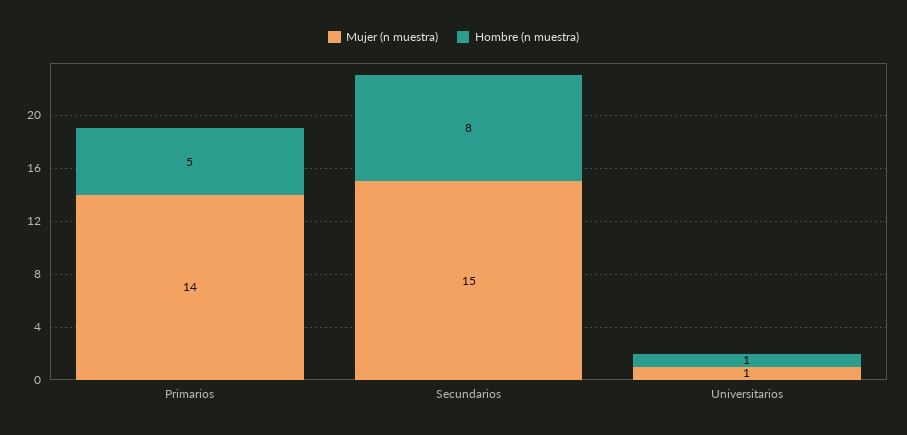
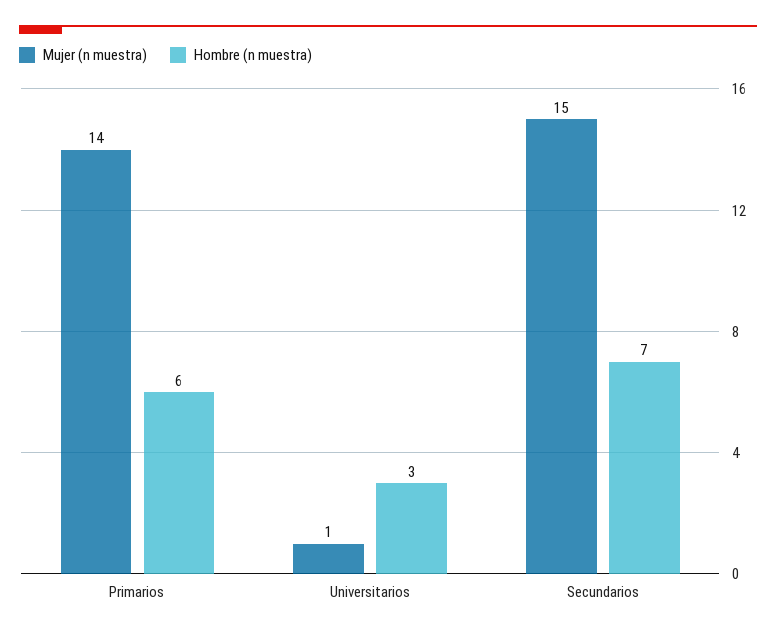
  {
    "Mujer (n muestra)": {
      "Primarios": 14,
      "Secundarios": 15,
      "Universitarios": 1
    },
    "Hombre (n muestra)": {
-     "Primarios": 5,
+     "Primarios": 6,
-     "Secundarios": 8,
+     "Secundarios": 7,
-     "Universitarios": 1
+     "Universitarios": 3
    }
  }

